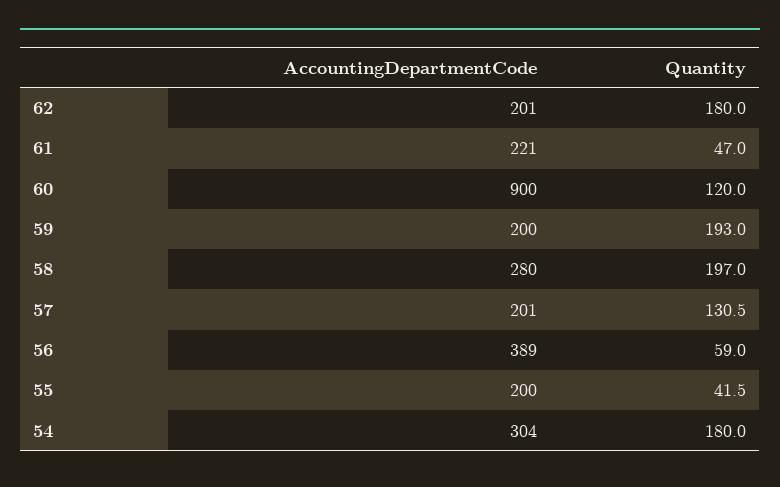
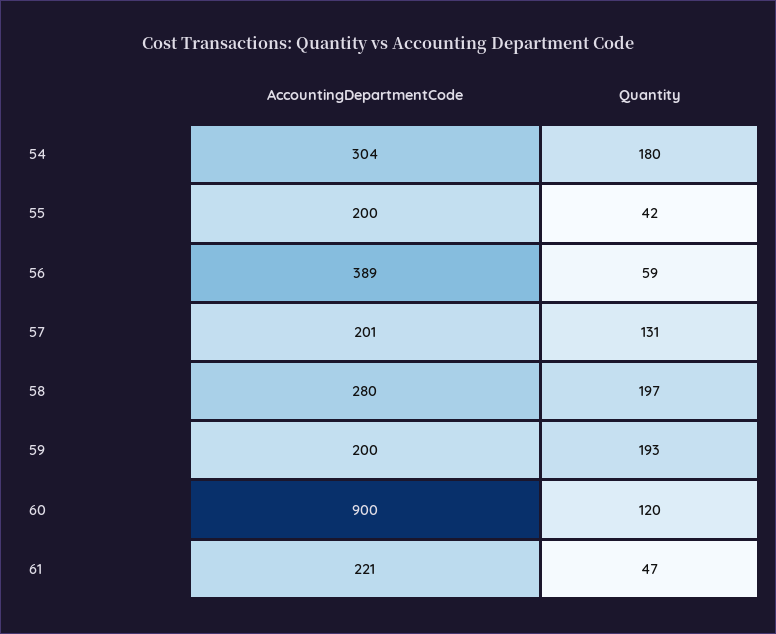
  {
    "AccountingDepartmentCode": {
-     "62": 201,
      "61": 221,
      "60": 900,
      "59": 200,
      "58": 280,
      "57": 201,
      "56": 389,
      "55": 200,
      "54": 304
    },
    "Quantity": {
-     "62": 180,
      "61": 47,
      "60": 120,
      "59": 193,
      "58": 197,
      "57": 130.5,
      "56": 59,
      "55": 41.5,
      "54": 180
    }
  }

